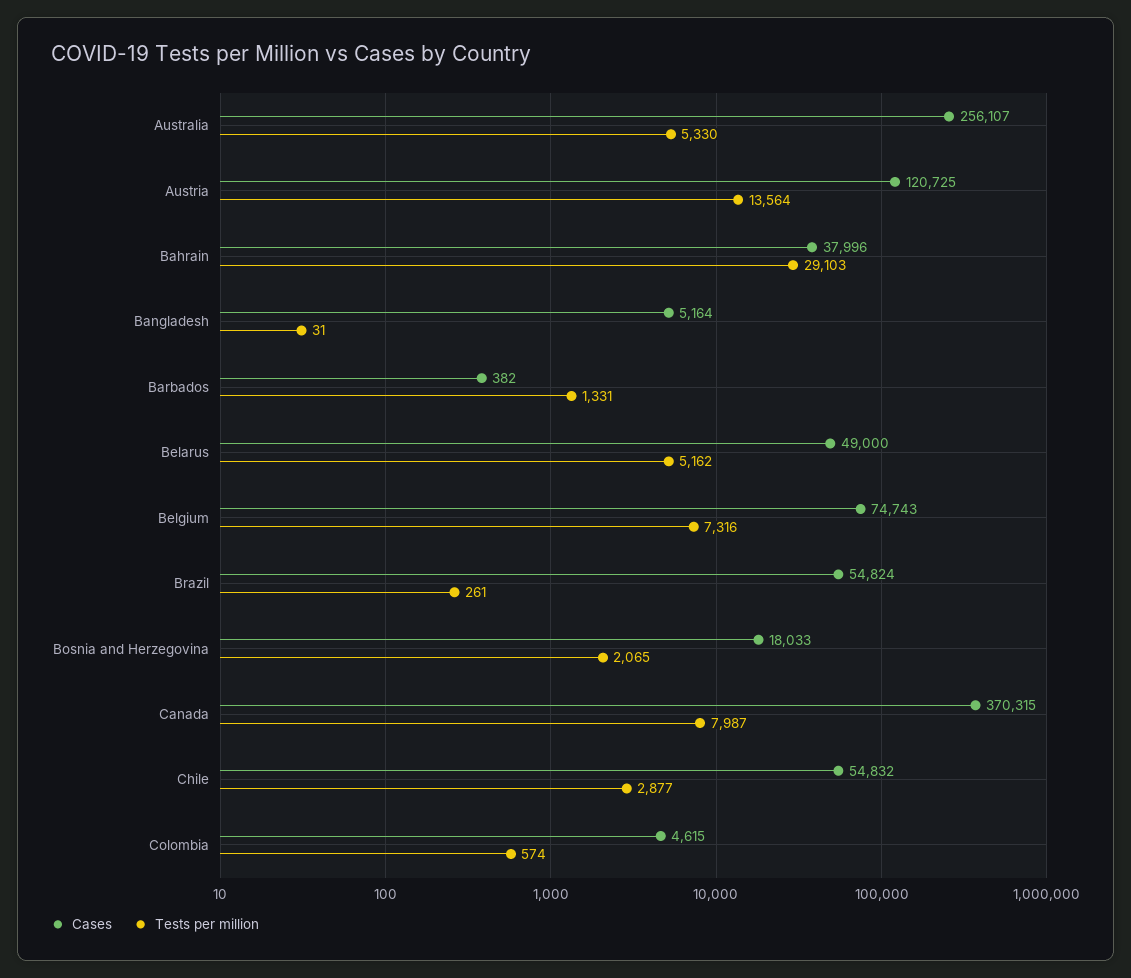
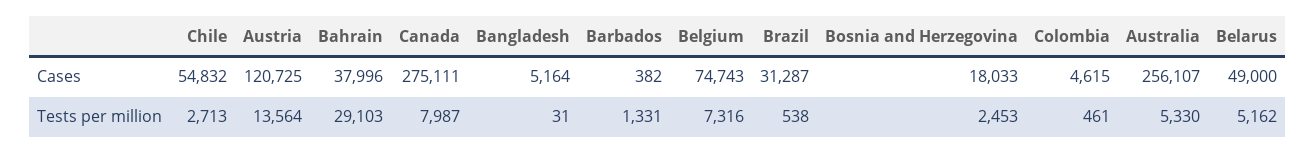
  {
    "Cases": {
      "Australia": 256107,
      "Austria": 120725,
      "Bahrain": 37996,
      "Bangladesh": 5164,
      "Barbados": 382,
      "Belarus": 49000,
      "Belgium": 74743,
-     "Brazil": 54824,
+     "Brazil": 31287,
      "Bosnia and Herzegovina": 18033,
-     "Canada": 370315,
+     "Canada": 275111,
      "Chile": 54832,
      "Colombia": 4615
    },
    "Tests per million": {
      "Australia": 5330,
      "Austria": 13564,
      "Bahrain": 29103,
      "Bangladesh": 31,
      "Barbados": 1331,
      "Belarus": 5162,
      "Belgium": 7316,
-     "Brazil": 261,
+     "Brazil": 538,
-     "Bosnia and Herzegovina": 2065,
+     "Bosnia and Herzegovina": 2453,
      "Canada": 7987,
-     "Chile": 2877,
+     "Chile": 2713,
-     "Colombia": 574
+     "Colombia": 461
    }
  }

